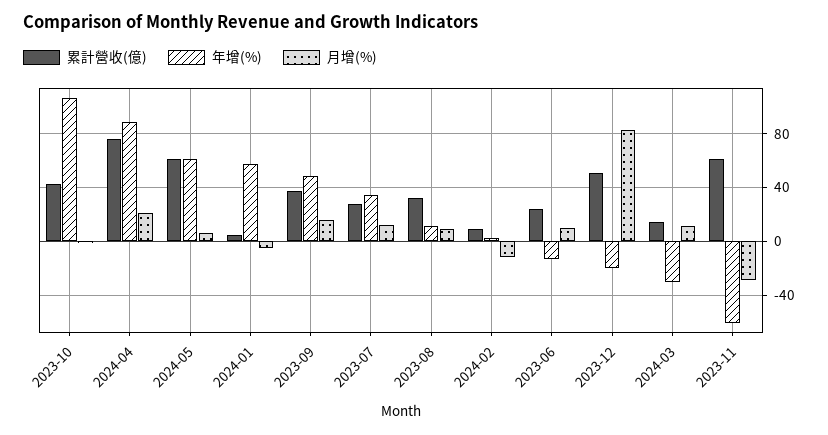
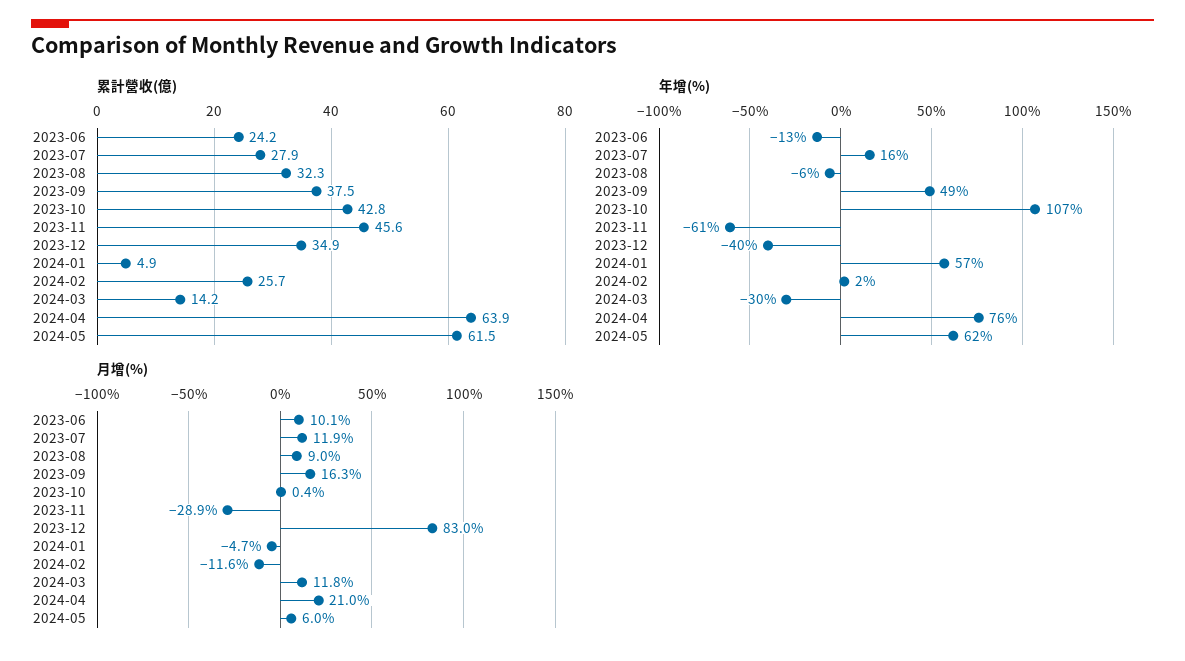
  {
    "累計營收(億)": {
      "2023-10": 42.8,
-     "2024-04": 75,
+     "2024-04": 63.9,
      "2024-05": 61.5,
      "2024-01": 4.9,
      "2023-09": 37.5,
      "2023-07": 27.9,
      "2023-08": 32.3,
-     "2024-02": 10,
+     "2024-02": 25.7,
      "2023-06": 24.2,
-     "2023-12": 50,
+     "2023-12": 34.9,
      "2024-03": 14.2,
-     "2023-11": 60
+     "2023-11": 45.6
    },
    "年增(%)": {
      "2023-10": 107,
-     "2024-04": 90,
+     "2024-04": 76,
      "2024-05": 62,
      "2024-01": 57,
      "2023-09": 49,
-     "2023-07": 35,
+     "2023-07": 16,
-     "2023-08": 10,
+     "2023-08": -6,
      "2024-02": 2,
      "2023-06": -13,
-     "2023-12": -20,
+     "2023-12": -40,
      "2024-03": -30,
      "2023-11": -61
    },
    "月增(%)": {
      "2023-10": 0.4,
      "2024-04": 21,
      "2024-05": 6,
      "2024-01": -4.7,
      "2023-09": 16.3,
      "2023-07": 11.9,
      "2023-08": 9,
      "2024-02": -11.6,
      "2023-06": 10.1,
      "2023-12": 83,
      "2024-03": 11.8,
      "2023-11": -28.9
    }
  }

